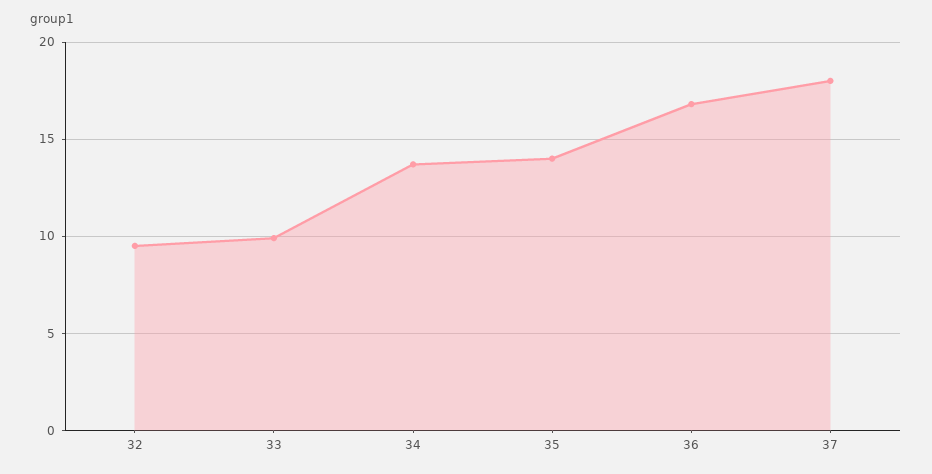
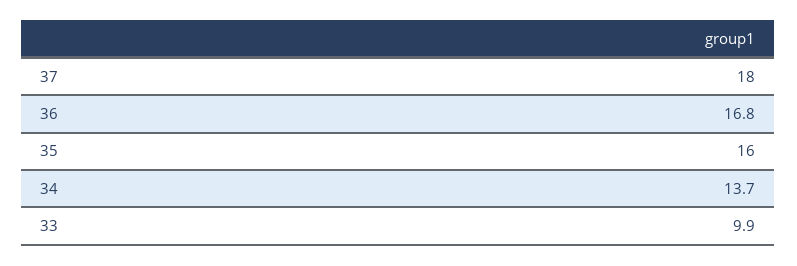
  {
-   "32": 9.5,
    "33": 9.9,
    "34": 13.7,
-   "35": 14,
+   "35": 16,
    "36": 16.8,
    "37": 18
  }

